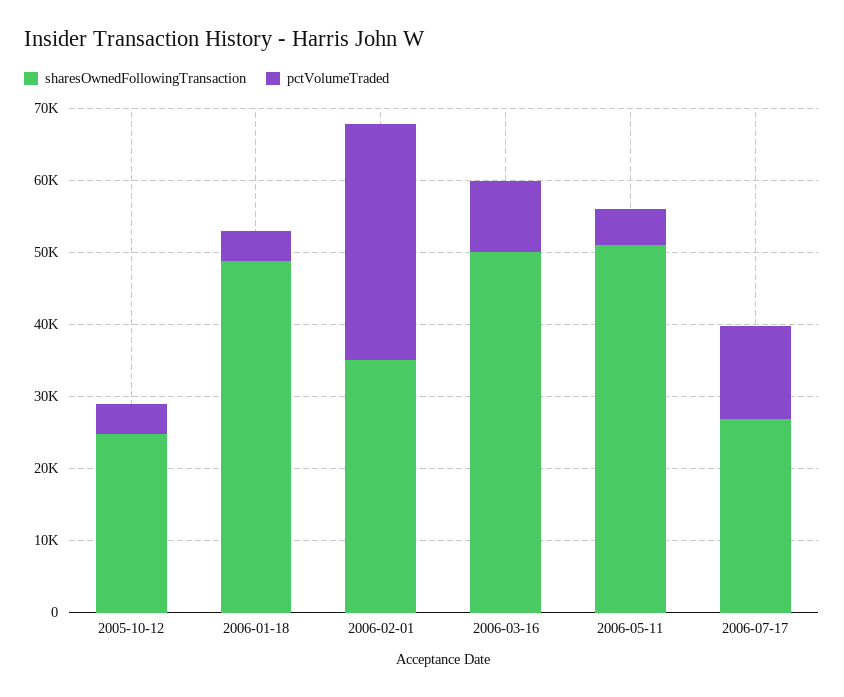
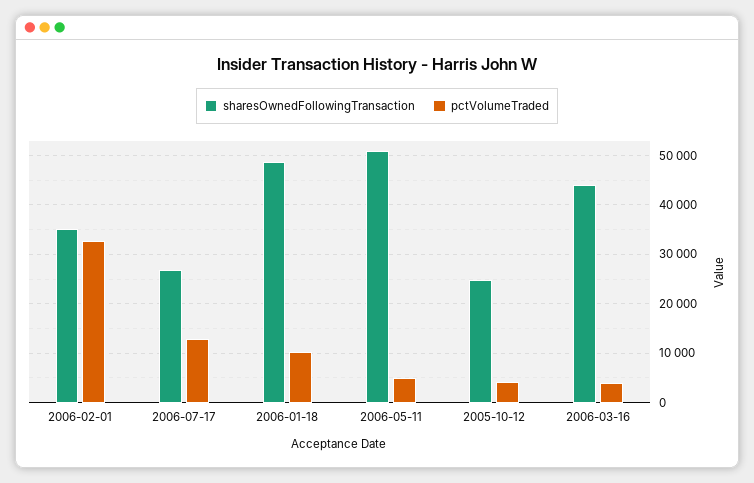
  {
    "sharesOwnedFollowingTransaction": {
      "2005-10-12": 24000,
      "2006-01-18": 48000,
      "2006-02-01": 36000,
-     "2006-03-16": 50000,
+     "2006-03-16": 44000,
      "2006-05-11": 50000,
      "2006-07-17": 26000
    },
    "pctVolumeTraded": {
      "2005-10-12": 4000,
-     "2006-01-18": 4000,
+     "2006-01-18": 10000,
      "2006-02-01": 32000,
-     "2006-03-16": 10000,
+     "2006-03-16": 4000,
      "2006-05-11": 4000,
      "2006-07-17": 12000
    }
  }

